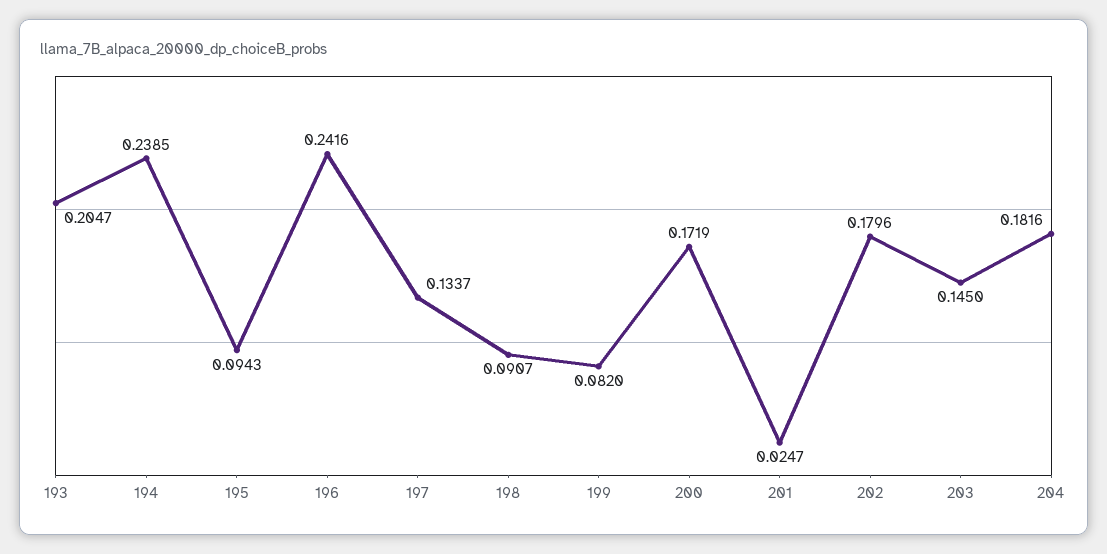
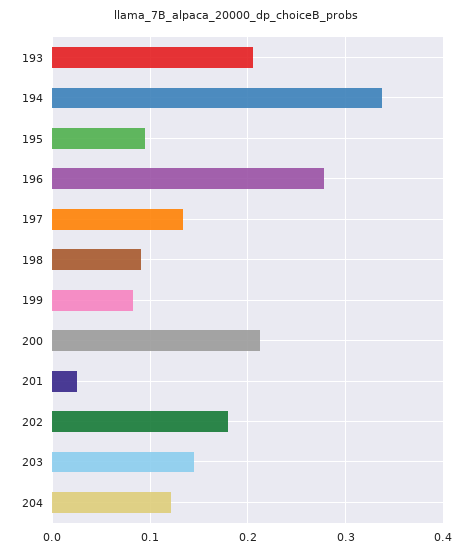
  {
    "193": 0.2047,
-   "194": 0.2385,
+   "194": 0.34,
    "195": 0.0943,
-   "196": 0.2416,
+   "196": 0.28,
    "197": 0.1337,
    "198": 0.0907,
    "199": 0.082,
-   "200": 0.1719,
+   "200": 0.21,
    "201": 0.0247,
    "202": 0.1796,
    "203": 0.145,
-   "204": 0.1816
+   "204": 0.12
  }

